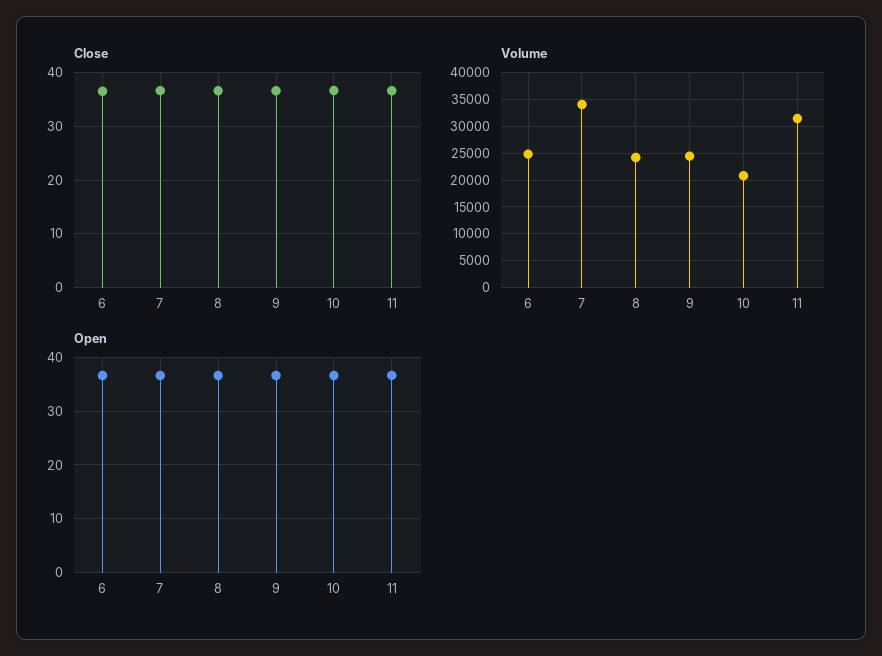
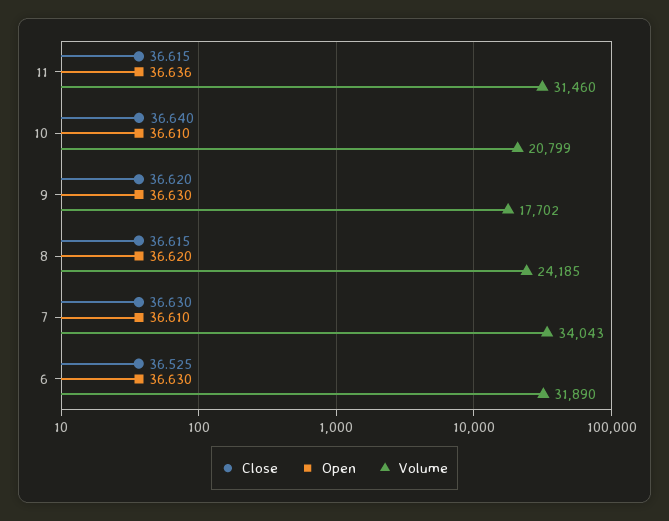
  {
    "Close": {
      "6": 36.525,
      "7": 36.63,
      "8": 36.615,
      "9": 36.62,
      "10": 36.64,
      "11": 36.615
    },
    "Volume": {
-     "6": 25000,
+     "6": 31890,
      "7": 34043,
      "8": 24185,
-     "9": 25000,
+     "9": 17702,
      "10": 20799,
      "11": 31460
    },
    "Open": {
      "6": 36.63,
      "7": 36.61,
      "8": 36.62,
      "9": 36.63,
      "10": 36.61,
      "11": 36.636
    }
  }

